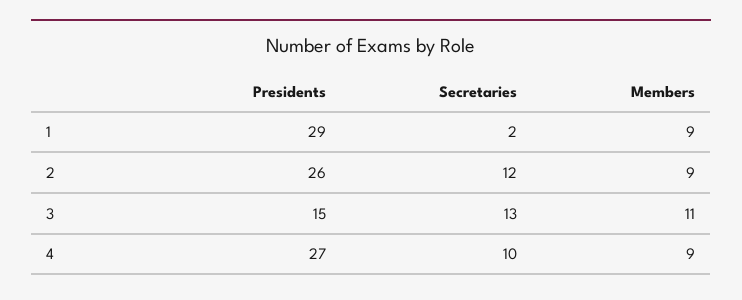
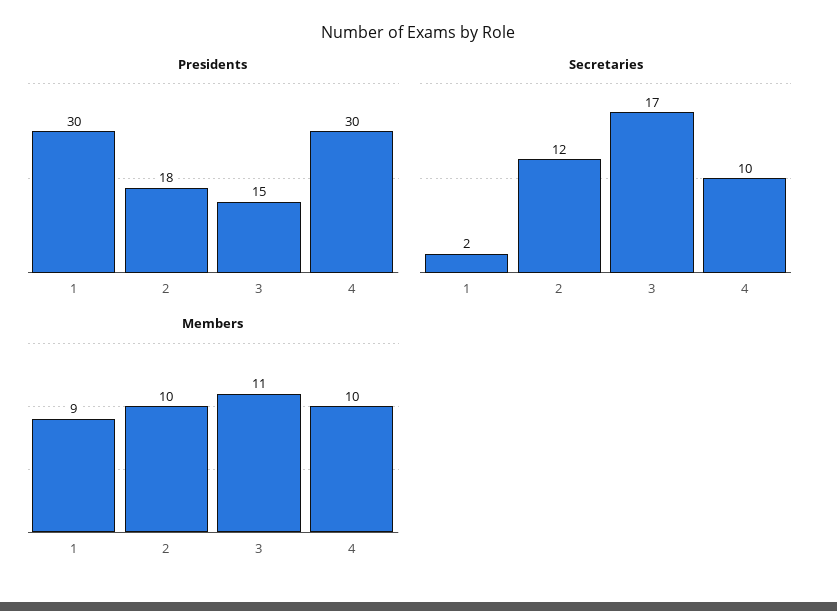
  {
    "Presidents": {
-     "1": 29,
+     "1": 30,
-     "2": 26,
+     "2": 18,
      "3": 15,
-     "4": 27
+     "4": 30
    },
    "Secretaries": {
      "1": 2,
      "2": 12,
-     "3": 13,
+     "3": 17,
      "4": 10
    },
    "Members": {
      "1": 9,
-     "2": 9,
+     "2": 10,
      "3": 11,
-     "4": 9
+     "4": 10
    }
  }

